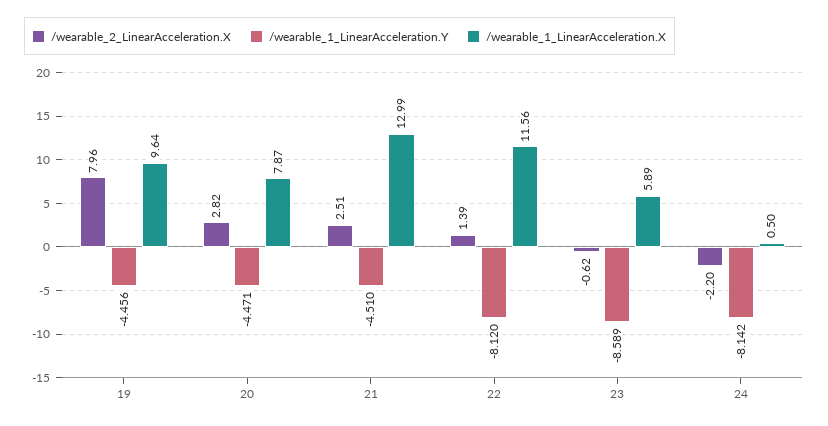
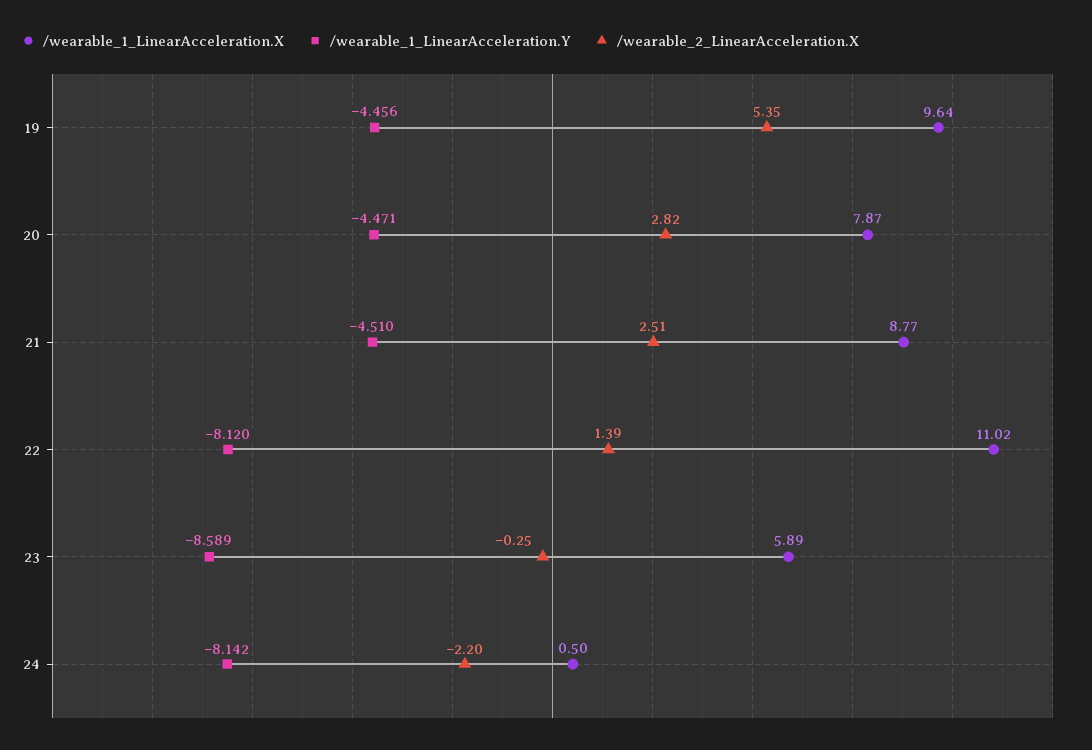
  {
    "/wearable_2_LinearAcceleration.X": {
-     "19": 7.96,
+     "19": 5.35,
      "20": 2.82,
      "21": 2.51,
      "22": 1.39,
-     "23": -0.62,
+     "23": -0.25,
      "24": -2.2
    },
    "/wearable_1_LinearAcceleration.Y": {
      "19": -4.456,
      "20": -4.471,
      "21": -4.51,
      "22": -8.12,
      "23": -8.589,
      "24": -8.142
    },
    "/wearable_1_LinearAcceleration.X": {
      "19": 9.64,
      "20": 7.87,
-     "21": 12.99,
+     "21": 8.77,
-     "22": 11.56,
+     "22": 11.02,
      "23": 5.89,
      "24": 0.5
    }
  }

